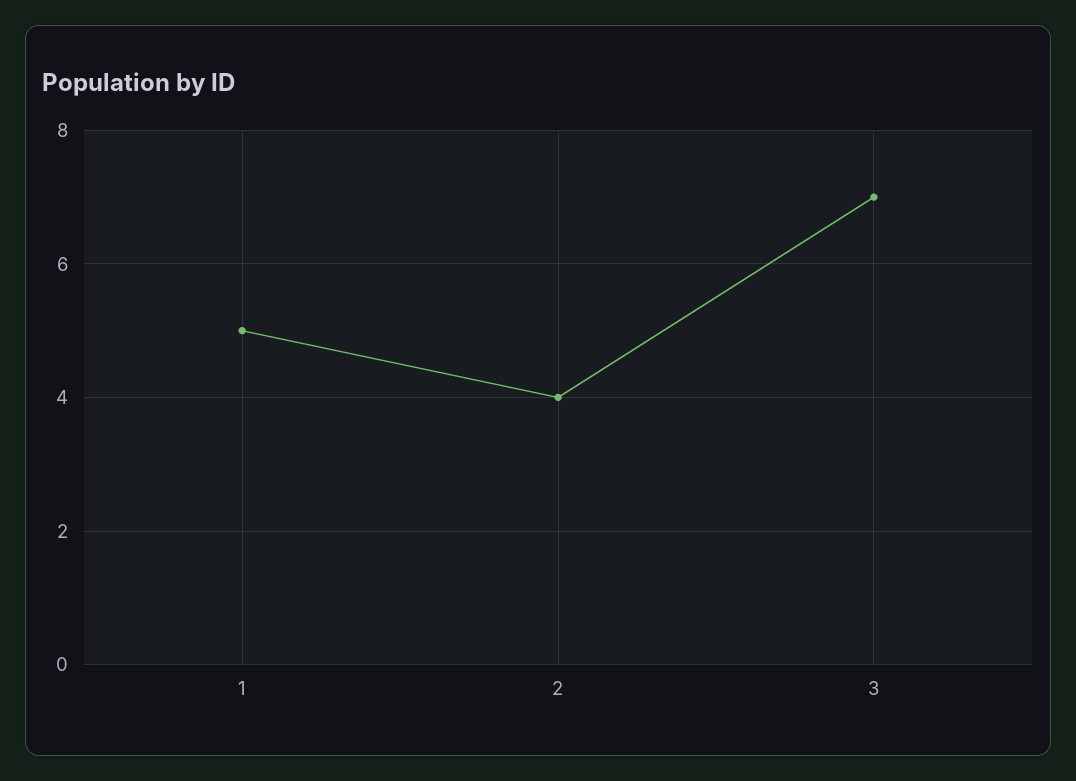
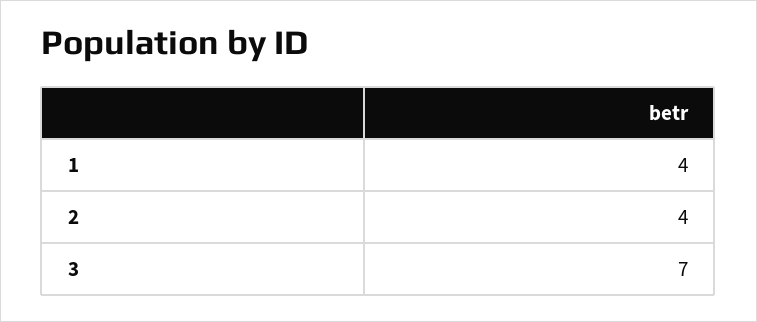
  {
-   "1": 5,
+   "1": 4,
    "2": 4,
    "3": 7
  }

